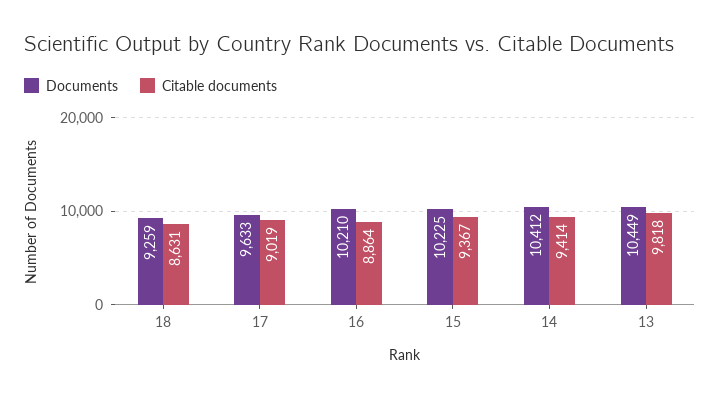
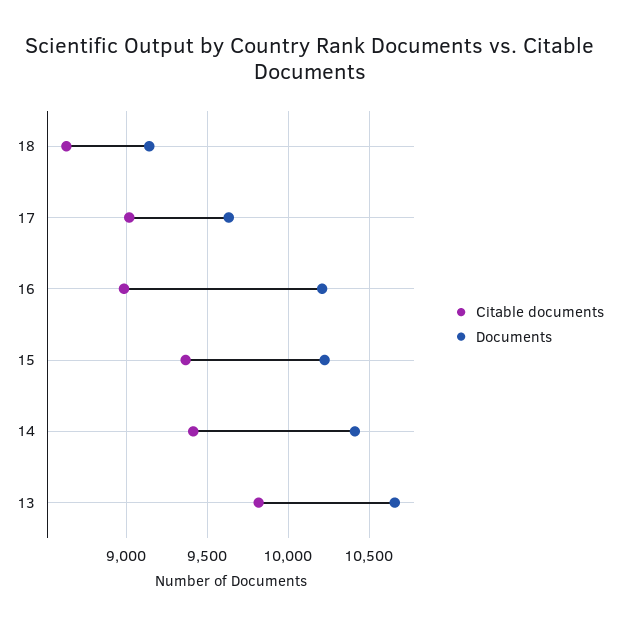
  {
    "Documents": {
-     "18": 9259,
+     "18": 9150,
      "17": 9633,
      "16": 10210,
      "15": 10225,
      "14": 10412,
-     "13": 10449
+     "13": 10650
    },
    "Citable documents": {
      "18": 8631,
      "17": 9019,
-     "16": 8864,
+     "16": 9000,
      "15": 9367,
      "14": 9414,
      "13": 9818
    }
  }

